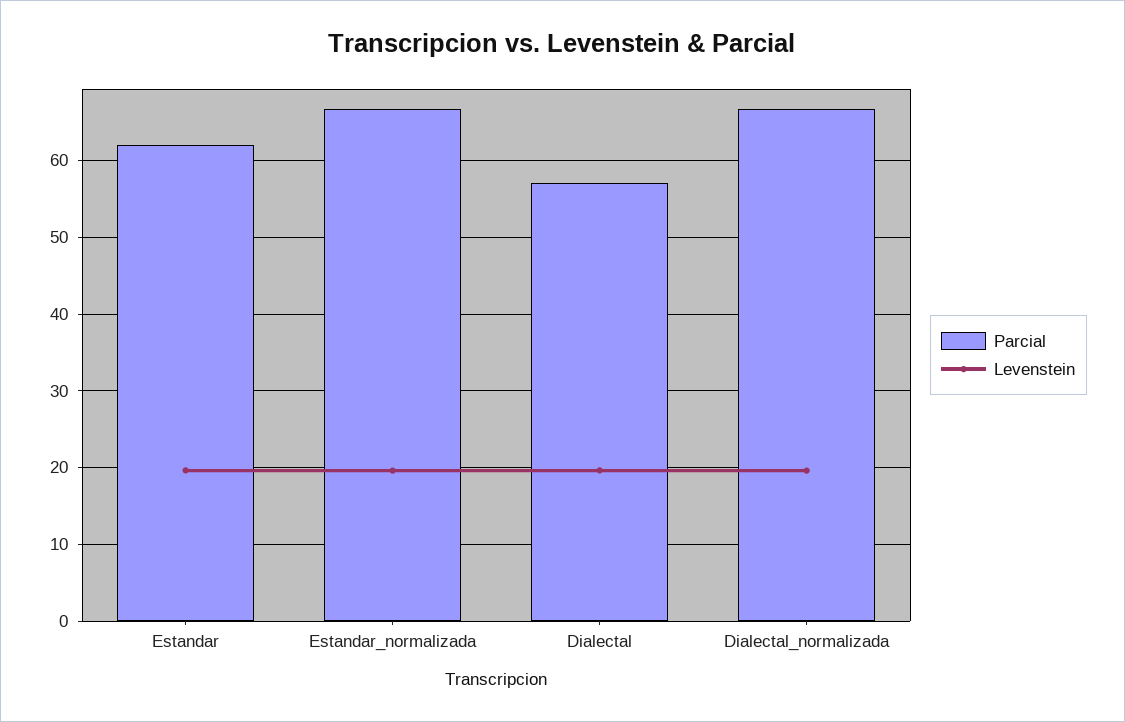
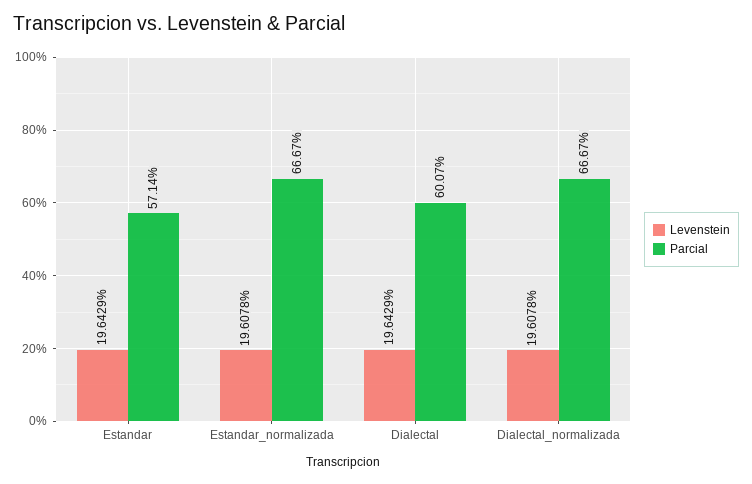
  {
    "Parcial": {
-     "Estandar": 62,
+     "Estandar": 57.14,
      "Estandar_normalizada": 66.67,
-     "Dialectal": 57,
+     "Dialectal": 60.07,
      "Dialectal_normalizada": 66.67
    },
    "Levenstein": {
      "Estandar": 19.6429,
      "Estandar_normalizada": 19.6078,
      "Dialectal": 19.6429,
      "Dialectal_normalizada": 19.6078
    }
  }

